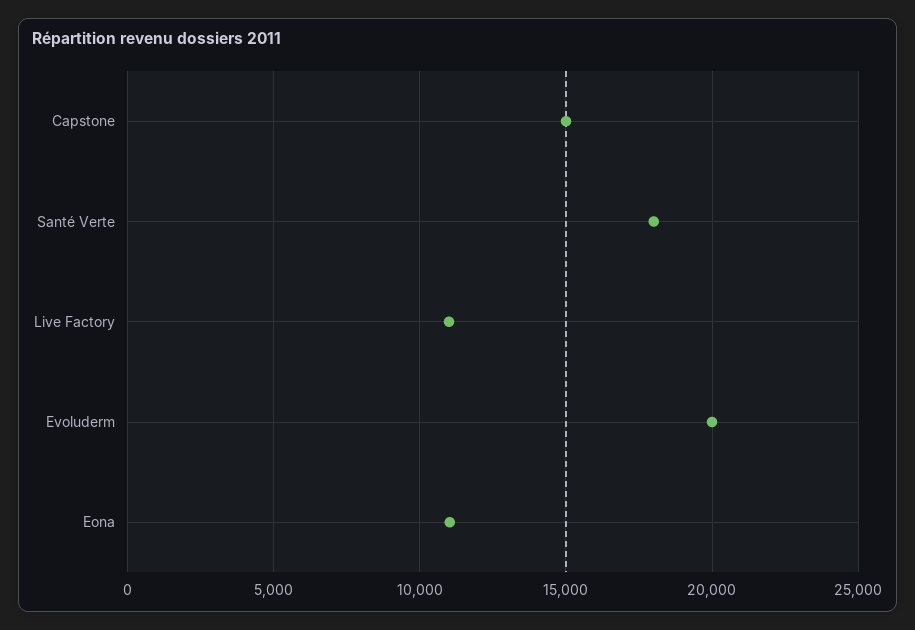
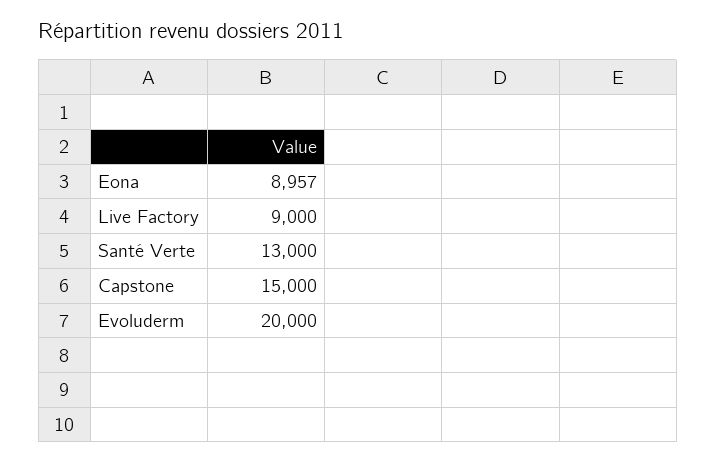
  {
    "Capstone": 15000,
-   "Santé Verte": 18000,
+   "Santé Verte": 13000,
-   "Live Factory": 11000,
+   "Live Factory": 9000,
    "Evoluderm": 20000,
-   "Eona": 11000
+   "Eona": 8957
  }

